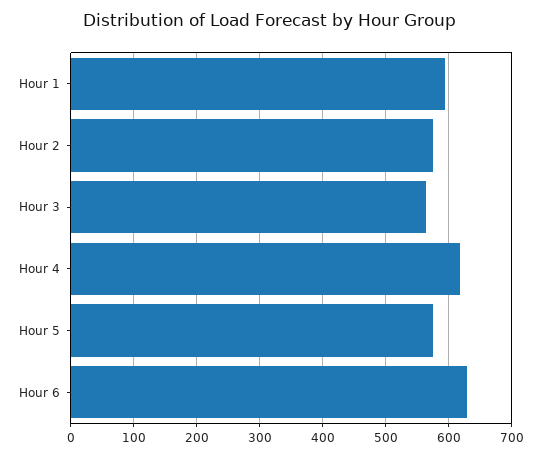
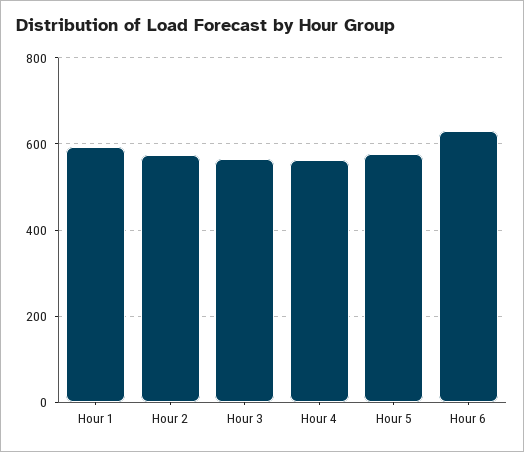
  {
    "Hour 1": 590,
    "Hour 2": 570,
    "Hour 3": 560,
-   "Hour 4": 620,
+   "Hour 4": 560,
    "Hour 5": 580,
    "Hour 6": 630
  }

